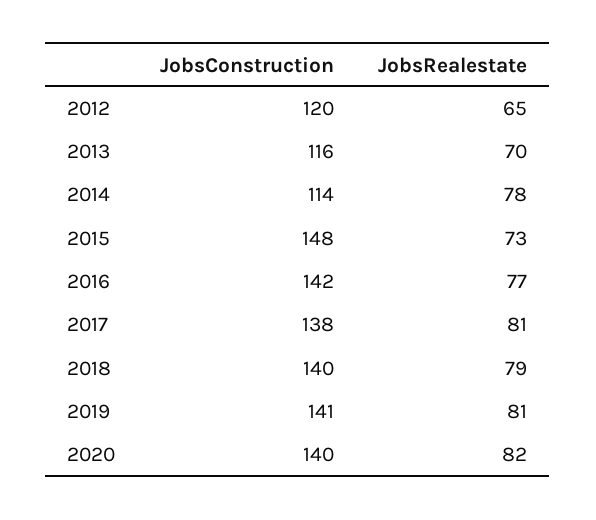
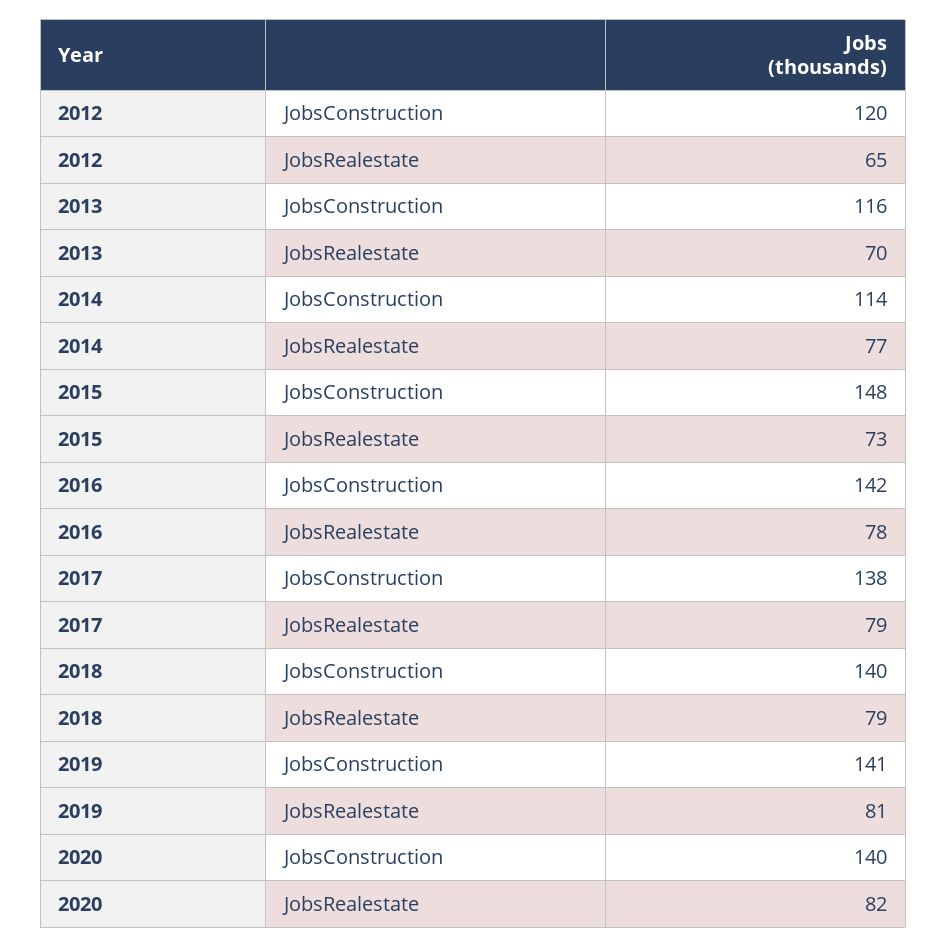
  {
    "JobsConstruction": {
      "2012": 120,
      "2013": 116,
      "2014": 114,
      "2015": 148,
      "2016": 142,
      "2017": 138,
      "2018": 140,
      "2019": 141,
      "2020": 140
    },
    "JobsRealestate": {
      "2012": 65,
      "2013": 70,
-     "2014": 78,
+     "2014": 77,
      "2015": 73,
-     "2016": 77,
+     "2016": 78,
-     "2017": 81,
+     "2017": 79,
      "2018": 79,
      "2019": 81,
      "2020": 82
    }
  }

